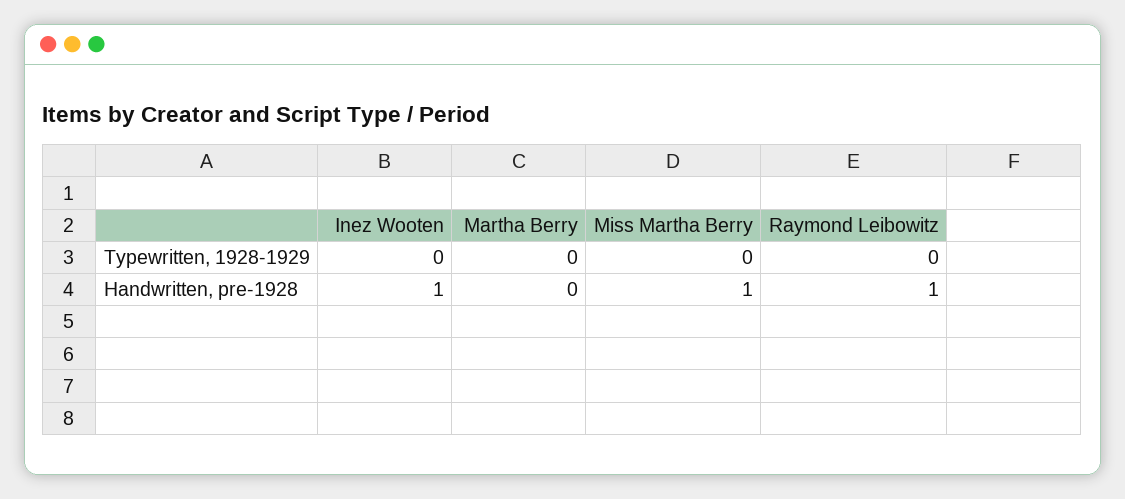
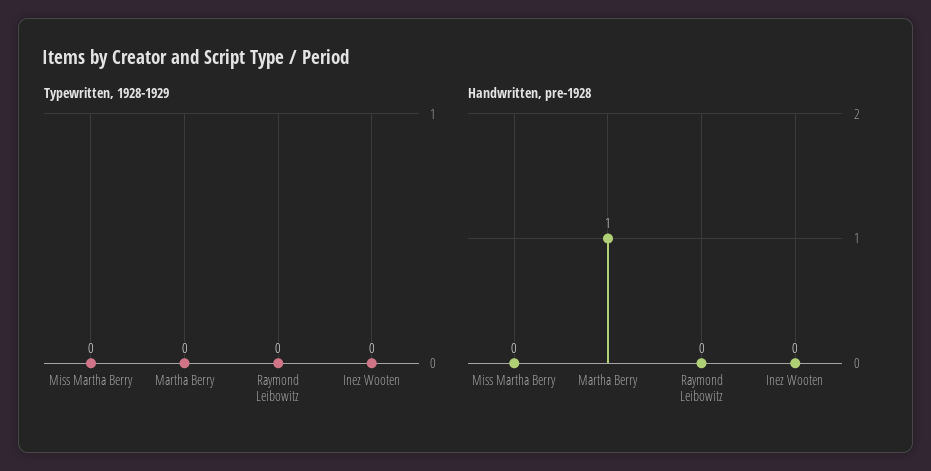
  {
    "Typewritten, 1928-1929": {
      "Inez Wooten": 0,
      "Martha Berry": 0,
      "Miss Martha Berry": 0,
      "Raymond Leibowitz": 0
    },
    "Handwritten, pre-1928": {
-     "Inez Wooten": 1,
+     "Inez Wooten": 0,
-     "Martha Berry": 0,
+     "Martha Berry": 1,
-     "Miss Martha Berry": 1,
+     "Miss Martha Berry": 0,
-     "Raymond Leibowitz": 1
+     "Raymond Leibowitz": 0
    }
  }

